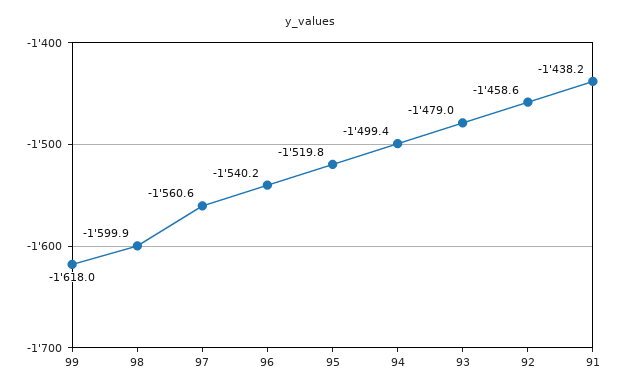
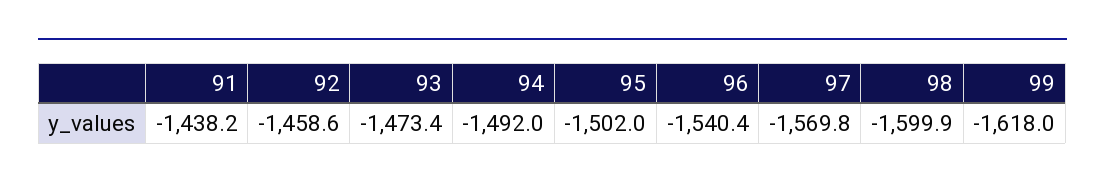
  {
    "99": -1618,
    "98": -1599.9,
-   "97": -1560.6,
+   "97": -1569.8,
-   "96": -1540.2,
+   "96": -1540.4,
-   "95": -1519.8,
+   "95": -1502,
-   "94": -1499.4,
+   "94": -1492,
-   "93": -1479,
+   "93": -1473.4,
    "92": -1458.6,
    "91": -1438.2
  }

